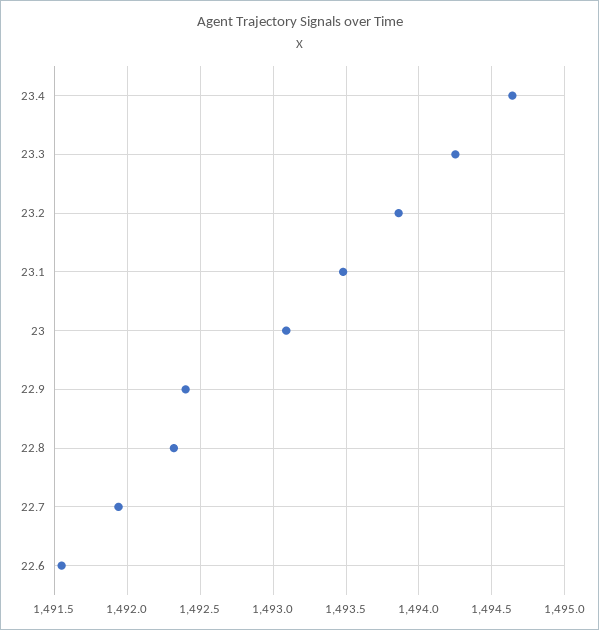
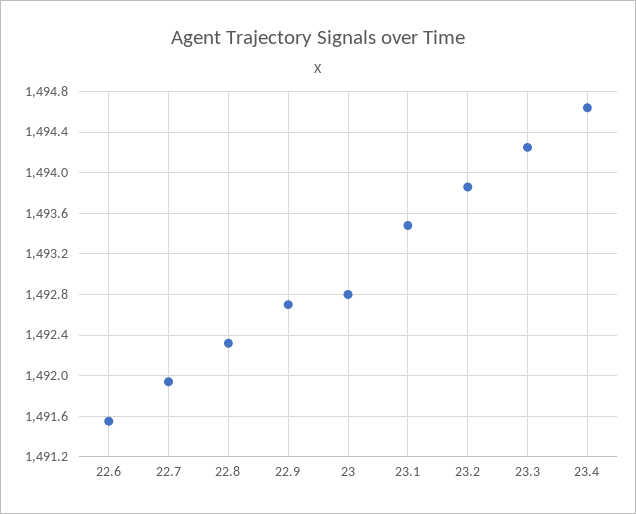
  {
    "23.4": 1494.65,
    "23.3": 1494.25,
    "23.2": 1493.85,
    "23.1": 1493.5,
-   "23": 1493.1,
+   "23": 1492.8,
-   "22.9": 1492.4,
+   "22.9": 1492.7,
    "22.8": 1492.3,
    "22.7": 1491.95,
    "22.6": 1491.55
  }

